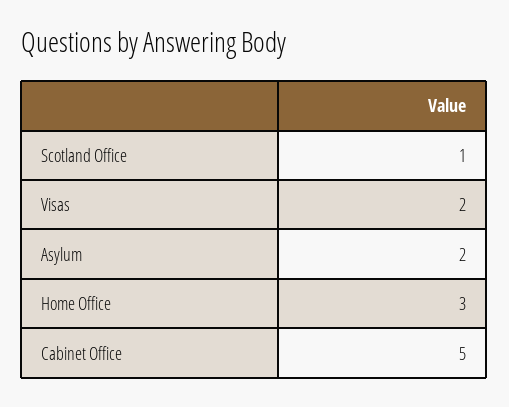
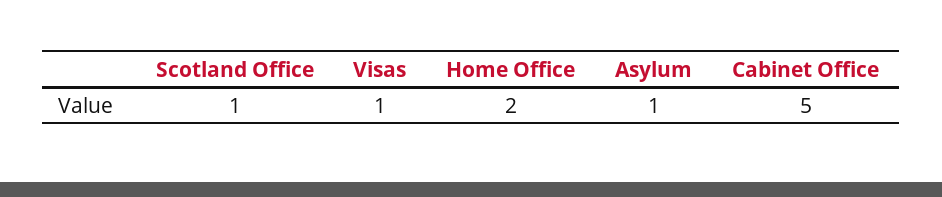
  {
    "Scotland Office": 1,
-   "Visas": 2,
+   "Visas": 1,
-   "Asylum": 2,
+   "Asylum": 1,
-   "Home Office": 3,
+   "Home Office": 2,
    "Cabinet Office": 5
  }

